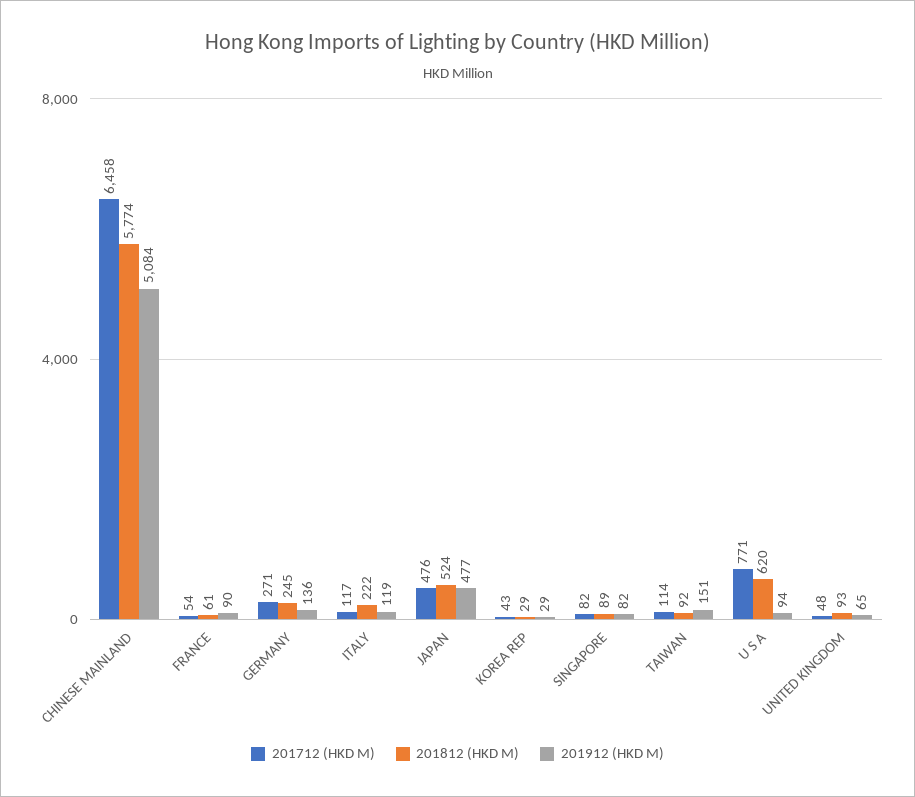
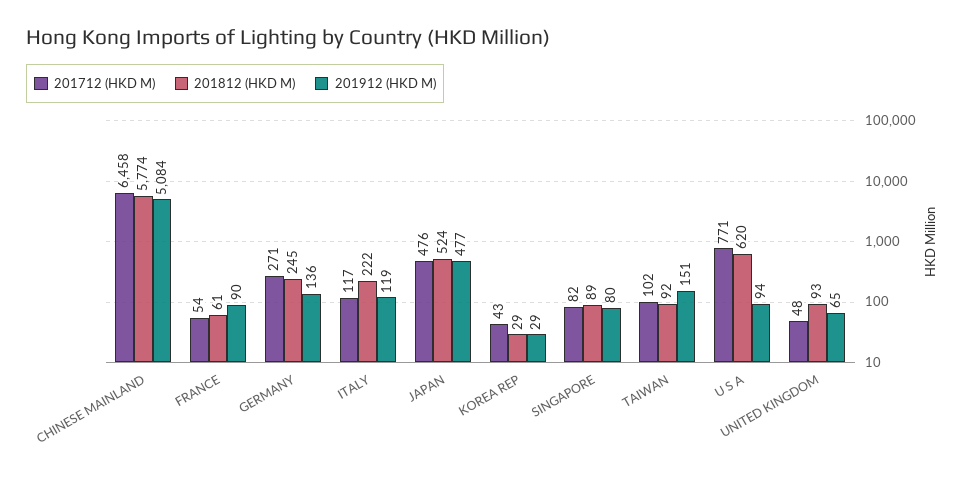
  {
    "201712 (HKD M)": {
      "CHINESE MAINLAND": 6458,
      "FRANCE": 54,
      "GERMANY": 271,
      "ITALY": 117,
      "JAPAN": 476,
      "KOREA REP": 43,
      "SINGAPORE": 82,
-     "TAIWAN": 114,
+     "TAIWAN": 102,
      "U S A": 771,
      "UNITED KINGDOM": 48
    },
    "201812 (HKD M)": {
      "CHINESE MAINLAND": 5774,
      "FRANCE": 61,
      "GERMANY": 245,
      "ITALY": 222,
      "JAPAN": 524,
      "KOREA REP": 29,
      "SINGAPORE": 89,
      "TAIWAN": 92,
      "U S A": 620,
      "UNITED KINGDOM": 93
    },
    "201912 (HKD M)": {
      "CHINESE MAINLAND": 5084,
      "FRANCE": 90,
      "GERMANY": 136,
      "ITALY": 119,
      "JAPAN": 477,
      "KOREA REP": 29,
-     "SINGAPORE": 82,
+     "SINGAPORE": 80,
      "TAIWAN": 151,
      "U S A": 94,
      "UNITED KINGDOM": 65
    }
  }

